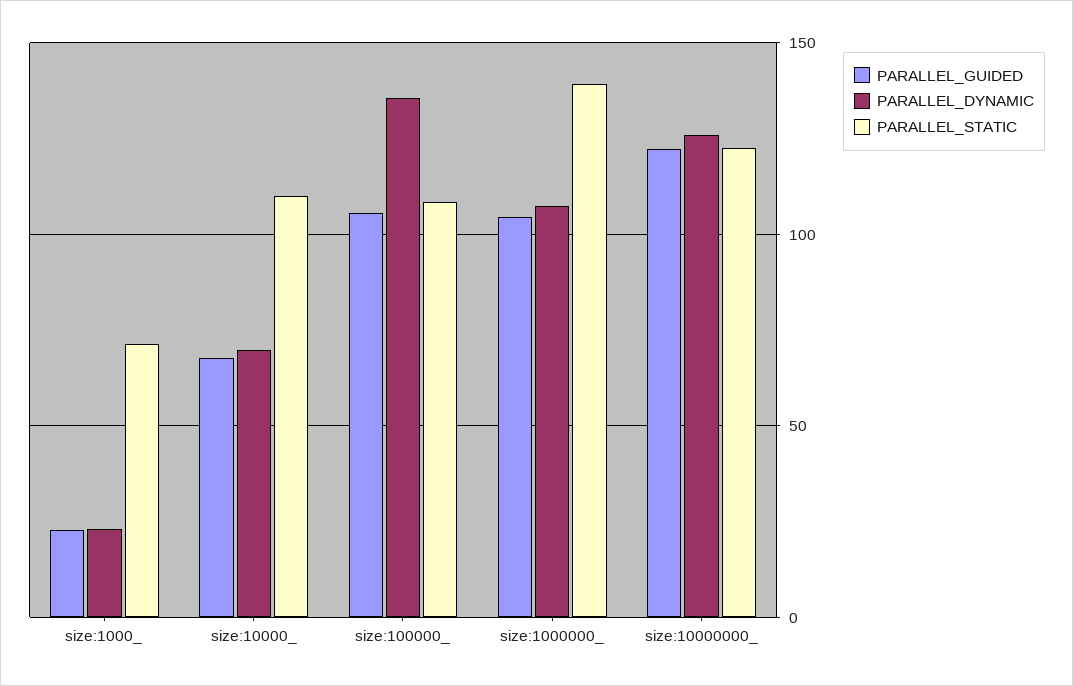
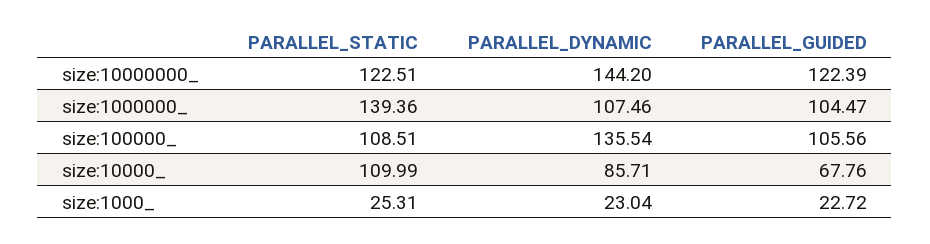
  {
    "PARALLEL_GUIDED": {
      "size:1000_": 22.72,
      "size:10000_": 67.76,
      "size:100000_": 105.56,
      "size:1000000_": 104.47,
      "size:10000000_": 122.39
    },
    "PARALLEL_DYNAMIC": {
      "size:1000_": 23.04,
-     "size:10000_": 70,
+     "size:10000_": 85.71,
      "size:100000_": 135.54,
      "size:1000000_": 107.46,
-     "size:10000000_": 125
+     "size:10000000_": 144.2
    },
    "PARALLEL_STATIC": {
-     "size:1000_": 70,
+     "size:1000_": 25.31,
      "size:10000_": 109.99,
      "size:100000_": 108.51,
      "size:1000000_": 139.36,
      "size:10000000_": 122.51
    }
  }

